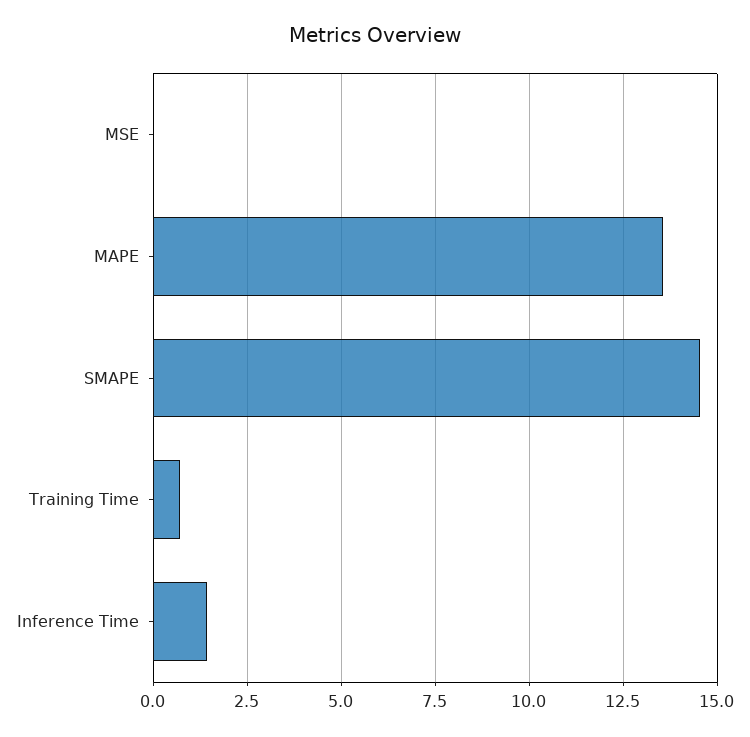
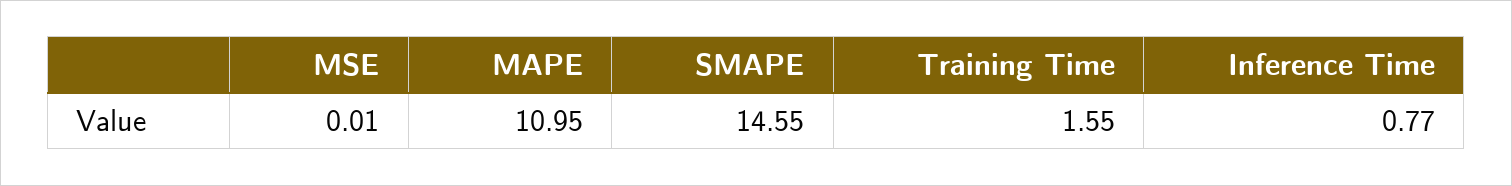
  {
    "MSE": 0.01,
-   "MAPE": 13.5,
+   "MAPE": 10.95,
    "SMAPE": 14.55,
-   "Training Time": 0.75,
+   "Training Time": 1.55,
-   "Inference Time": 1.5
+   "Inference Time": 0.77
  }

